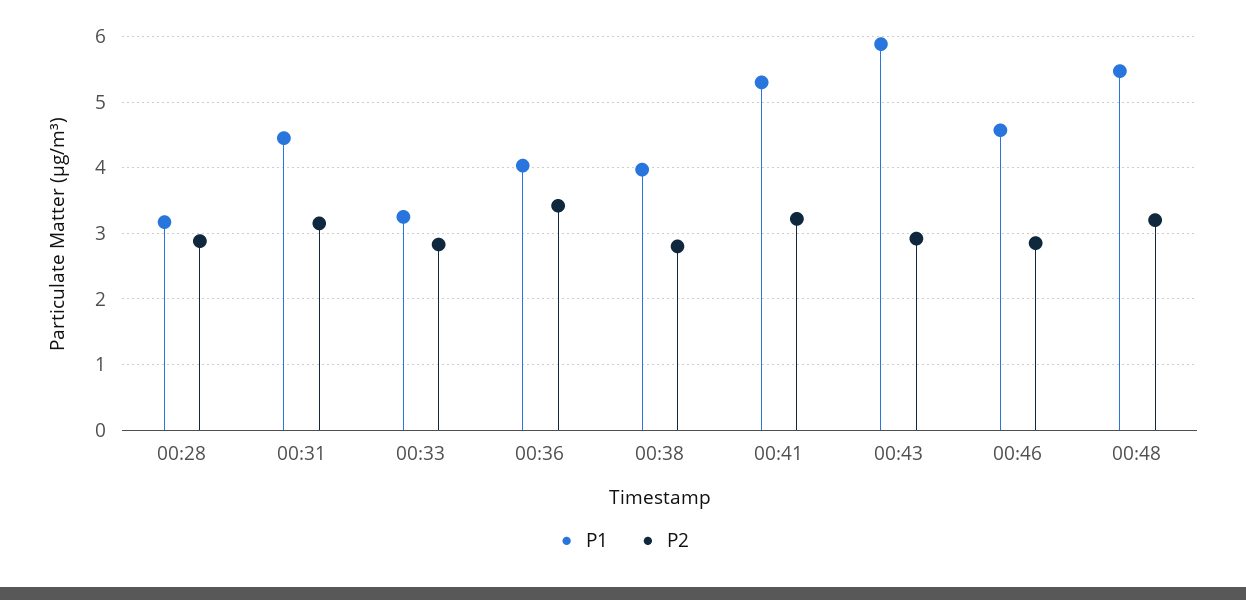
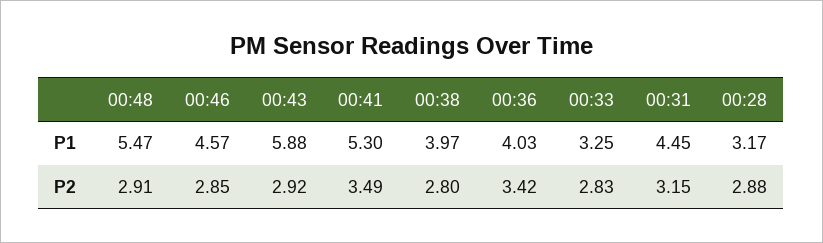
  {
    "P1": {
      "00:28": 3.17,
      "00:31": 4.45,
      "00:33": 3.25,
      "00:36": 4.03,
      "00:38": 3.97,
      "00:41": 5.3,
      "00:43": 5.88,
      "00:46": 4.57,
      "00:48": 5.47
    },
    "P2": {
      "00:28": 2.88,
      "00:31": 3.15,
      "00:33": 2.83,
      "00:36": 3.42,
      "00:38": 2.8,
-     "00:41": 3.2,
+     "00:41": 3.49,
      "00:43": 2.92,
      "00:46": 2.85,
-     "00:48": 3.2
+     "00:48": 2.91
    }
  }

